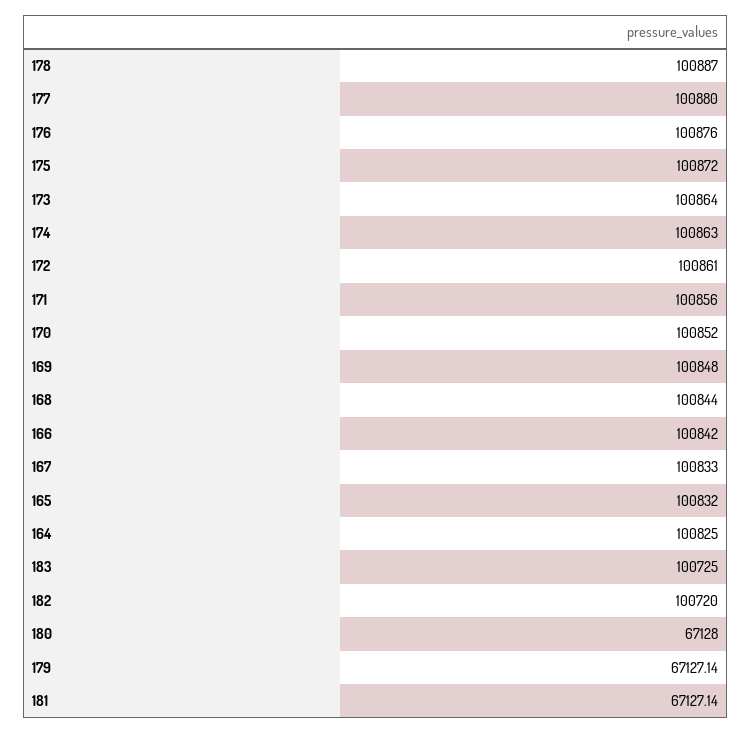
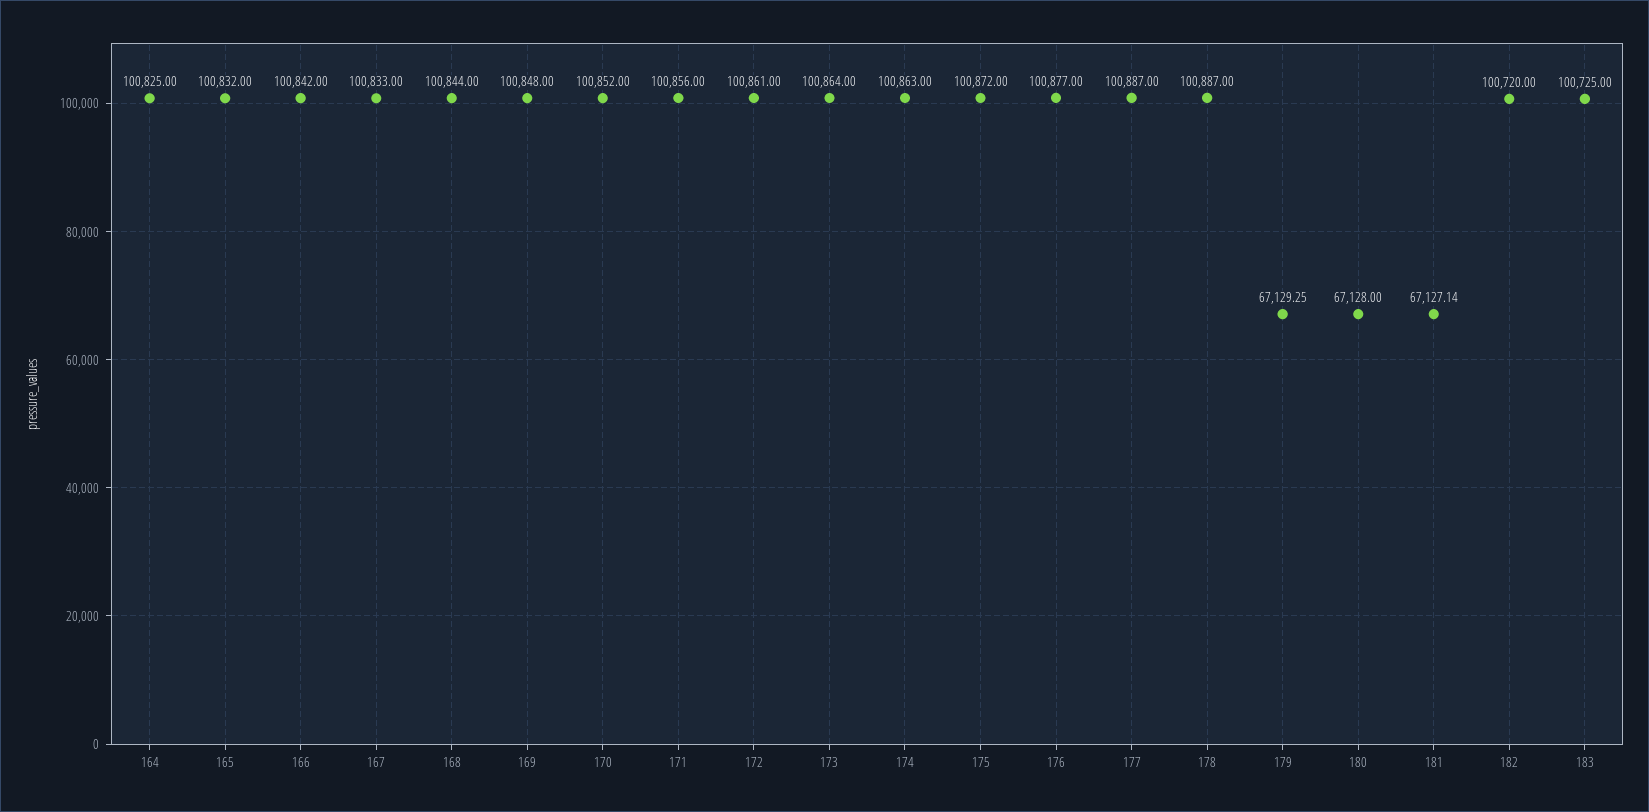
  {
    "178": 100887,
-   "177": 100880,
+   "177": 100887,
-   "176": 100876,
+   "176": 100877,
    "175": 100872,
    "173": 100864,
    "174": 100863,
    "172": 100861,
    "171": 100856,
    "170": 100852,
    "169": 100848,
    "168": 100844,
    "166": 100842,
    "167": 100833,
    "165": 100832,
    "164": 100825,
    "183": 100725,
    "182": 100720,
    "180": 67128,
-   "179": 67127.14,
+   "179": 67129.25,
    "181": 67127.14
  }

